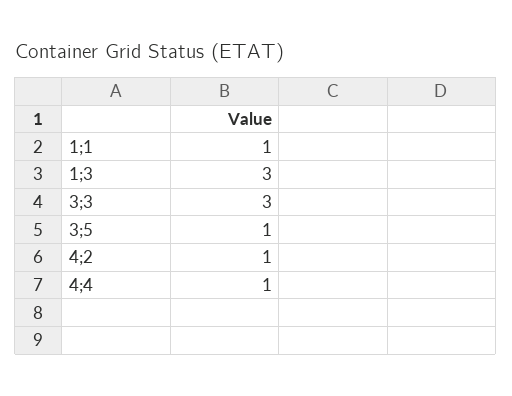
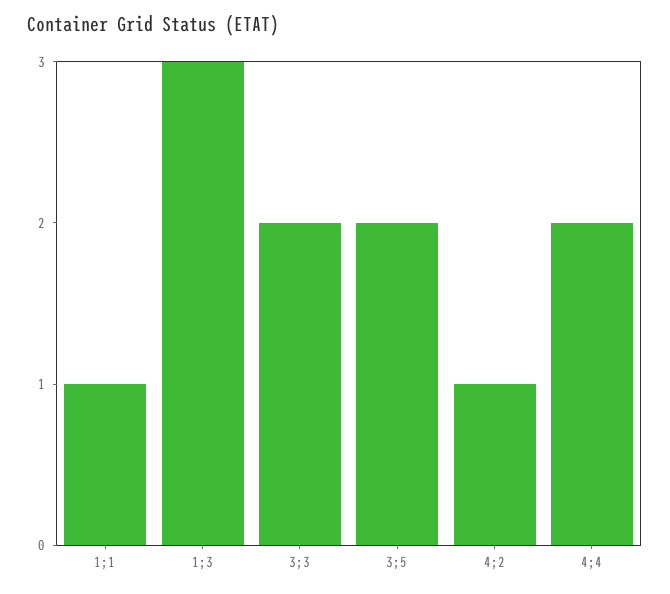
  {
    "1;1": 1,
    "1;3": 3,
-   "3;3": 3,
+   "3;3": 2,
-   "3;5": 1,
+   "3;5": 2,
    "4;2": 1,
-   "4;4": 1
+   "4;4": 2
  }

